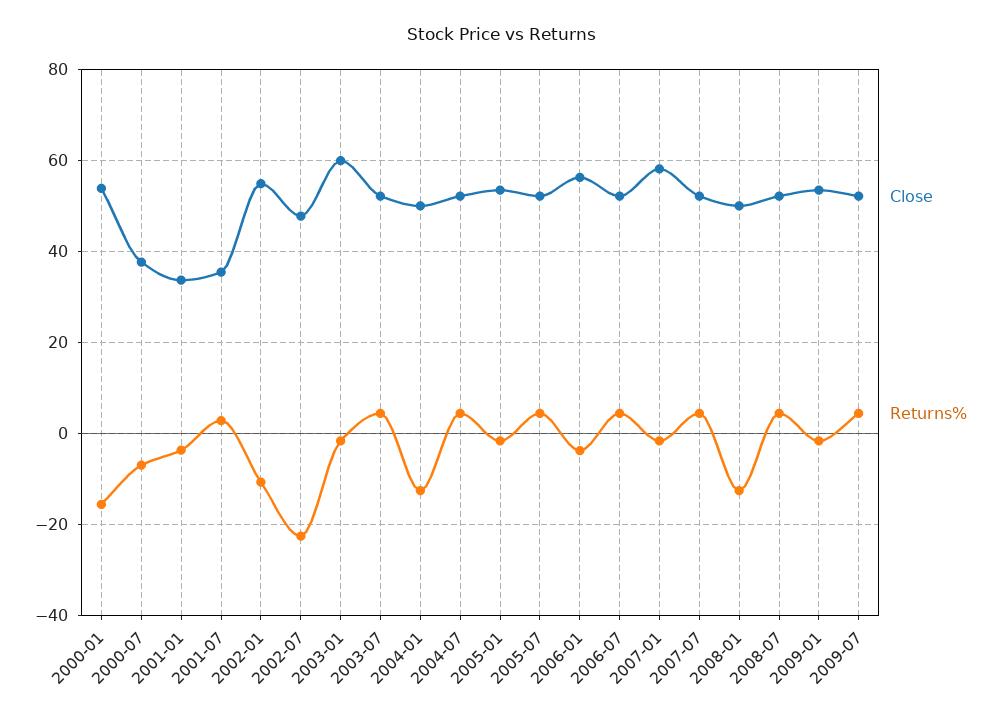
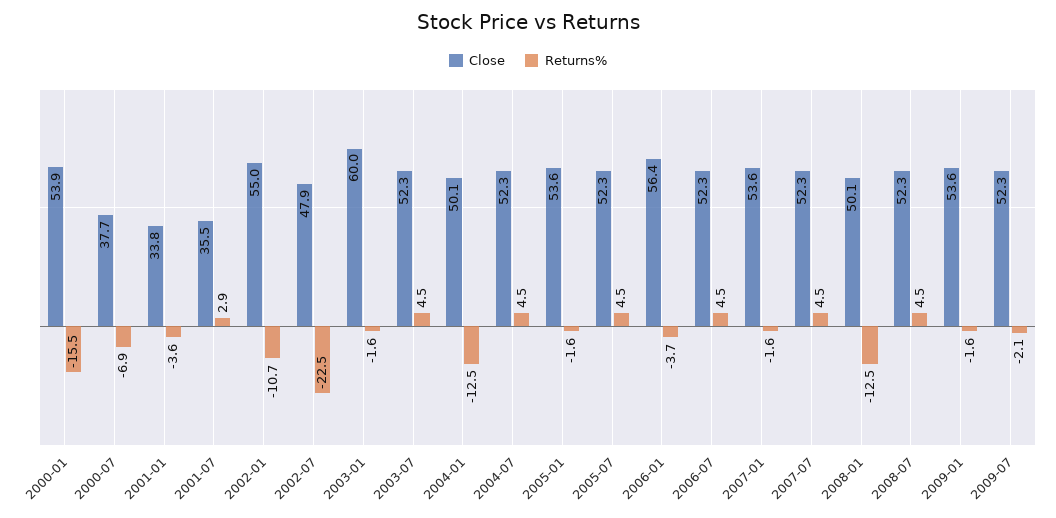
  {
    "Close": {
      "2000-01": 53.9,
      "2000-07": 37.7,
      "2001-01": 33.8,
      "2001-07": 35.5,
      "2002-01": 55,
      "2002-07": 47.9,
      "2003-01": 60,
      "2003-07": 52.3,
      "2004-01": 50.1,
      "2004-07": 52.3,
      "2005-01": 53.6,
      "2005-07": 52.3,
      "2006-01": 56.4,
      "2006-07": 52.3,
-     "2007-01": 58,
+     "2007-01": 53.6,
      "2007-07": 52.3,
      "2008-01": 50.1,
      "2008-07": 52.3,
      "2009-01": 53.6,
      "2009-07": 52.3
    },
    "Returns%": {
      "2000-01": -15.5,
      "2000-07": -6.9,
      "2001-01": -3.6,
      "2001-07": 2.9,
      "2002-01": -10.7,
      "2002-07": -22.5,
      "2003-01": -1.6,
      "2003-07": 4.5,
      "2004-01": -12.5,
      "2004-07": 4.5,
      "2005-01": -1.6,
      "2005-07": 4.5,
      "2006-01": -3.7,
      "2006-07": 4.5,
      "2007-01": -1.6,
      "2007-07": 4.5,
      "2008-01": -12.5,
      "2008-07": 4.5,
      "2009-01": -1.6,
-     "2009-07": 4
+     "2009-07": -2.1
    }
  }

